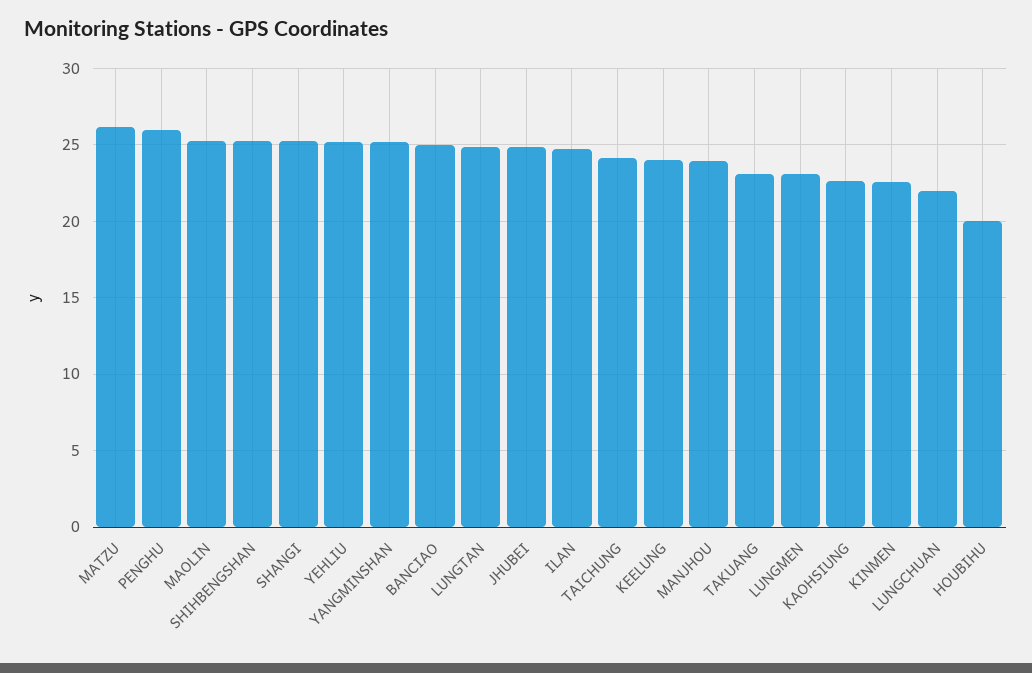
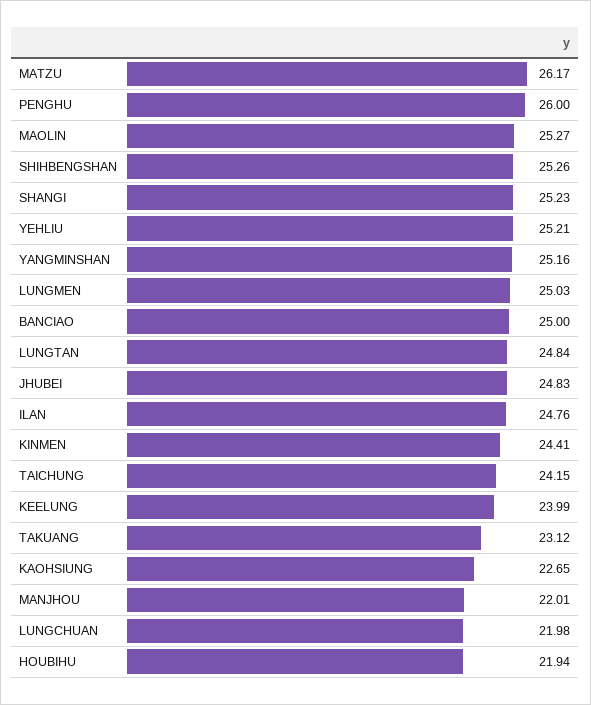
  {
    "MATZU": 26.17,
    "PENGHU": 26,
    "MAOLIN": 25.27,
    "SHIHBENGSHAN": 25.26,
    "SHANGI": 25.23,
    "YEHLIU": 25.21,
    "YANGMINSHAN": 25.16,
    "BANCIAO": 25,
    "LUNGTAN": 24.84,
    "JHUBEI": 24.83,
    "ILAN": 24.76,
    "TAICHUNG": 24.15,
    "KEELUNG": 23.99,
-   "MANJHOU": 24,
+   "MANJHOU": 22.01,
    "TAKUANG": 23.12,
-   "LUNGMEN": 23,
+   "LUNGMEN": 25.03,
    "KAOHSIUNG": 22.65,
-   "KINMEN": 22.5,
+   "KINMEN": 24.41,
    "LUNGCHUAN": 21.98,
-   "HOUBIHU": 20
+   "HOUBIHU": 21.94
  }

